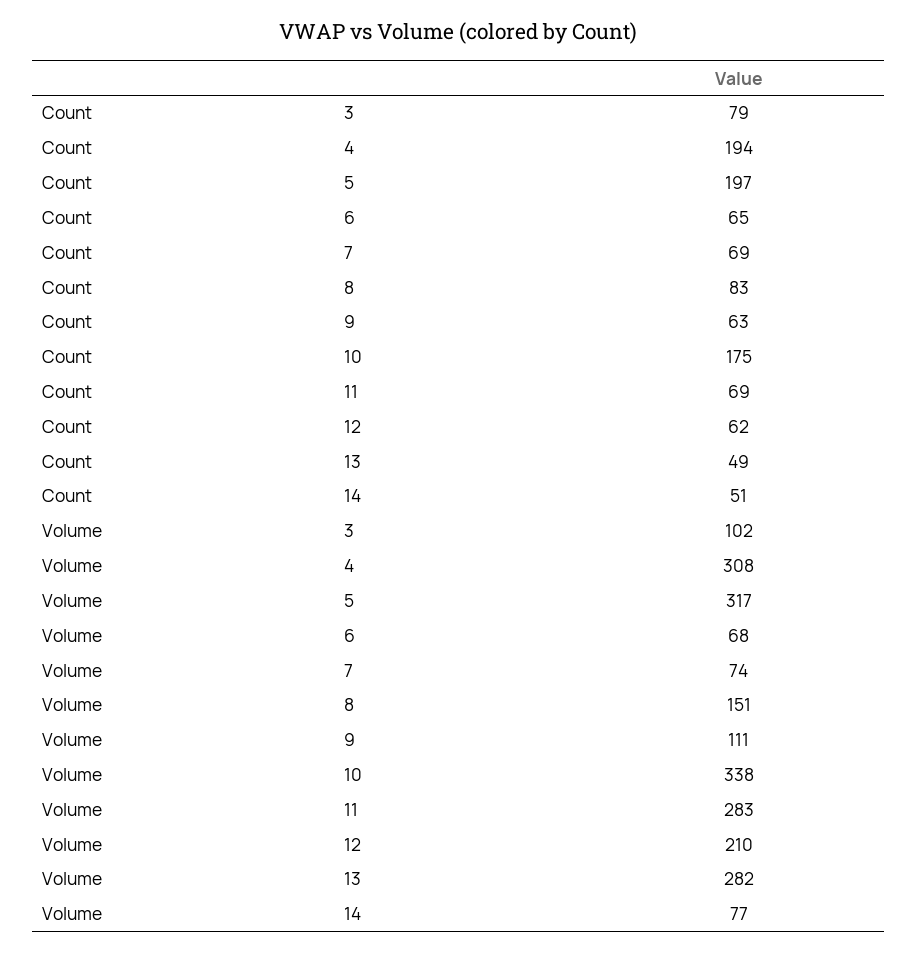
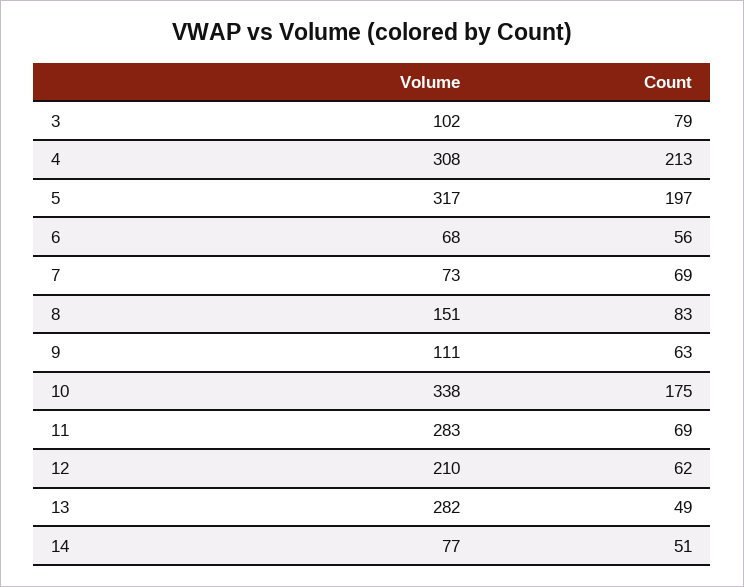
  {
    "Count": {
      "3": 79,
-     "4": 194,
+     "4": 213,
      "5": 197,
-     "6": 65,
+     "6": 56,
      "7": 69,
      "8": 83,
      "9": 63,
      "10": 175,
      "11": 69,
      "12": 62,
      "13": 49,
      "14": 51
    },
    "Volume": {
      "3": 102,
      "4": 308,
      "5": 317,
      "6": 68,
-     "7": 74,
+     "7": 73,
      "8": 151,
      "9": 111,
      "10": 338,
      "11": 283,
      "12": 210,
      "13": 282,
      "14": 77
    }
  }

